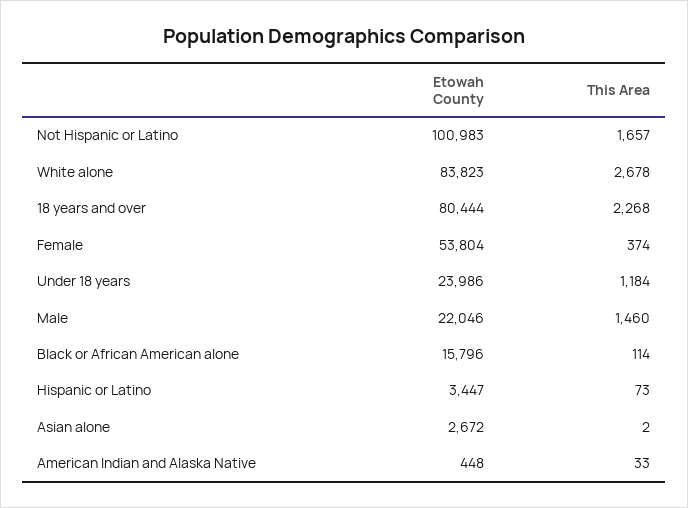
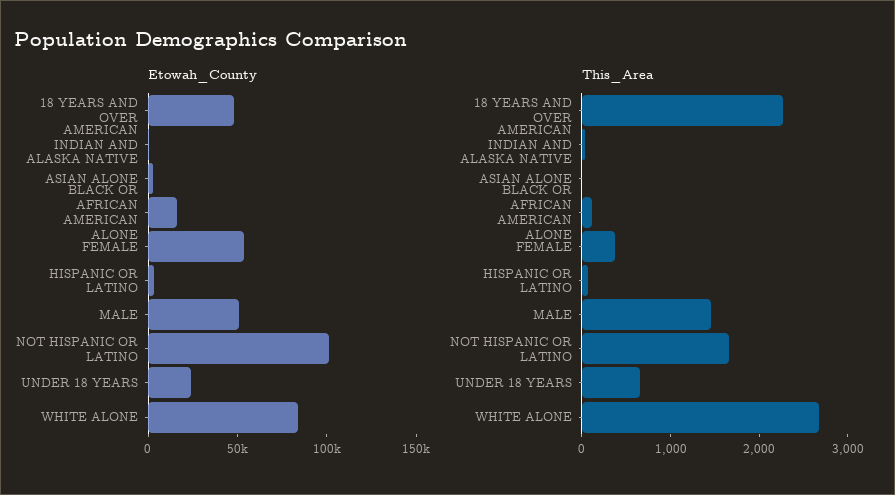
  {
    "Etowah County": {
      "Not Hispanic or Latino": 100983,
      "White alone": 83823,
-     "18 years and over": 80444,
+     "18 years and over": 50000,
      "Female": 53804,
      "Under 18 years": 23986,
-     "Male": 22046,
+     "Male": 50000,
      "Black or African American alone": 15796,
      "Hispanic or Latino": 3447,
      "Asian alone": 2672,
      "American Indian and Alaska Native": 448
    },
    "This Area": {
      "Not Hispanic or Latino": 1657,
      "White alone": 2678,
      "18 years and over": 2268,
      "Female": 374,
-     "Under 18 years": 1184,
+     "Under 18 years": 600,
      "Male": 1460,
      "Black or African American alone": 114,
      "Hispanic or Latino": 73,
      "Asian alone": 2,
      "American Indian and Alaska Native": 33
    }
  }

